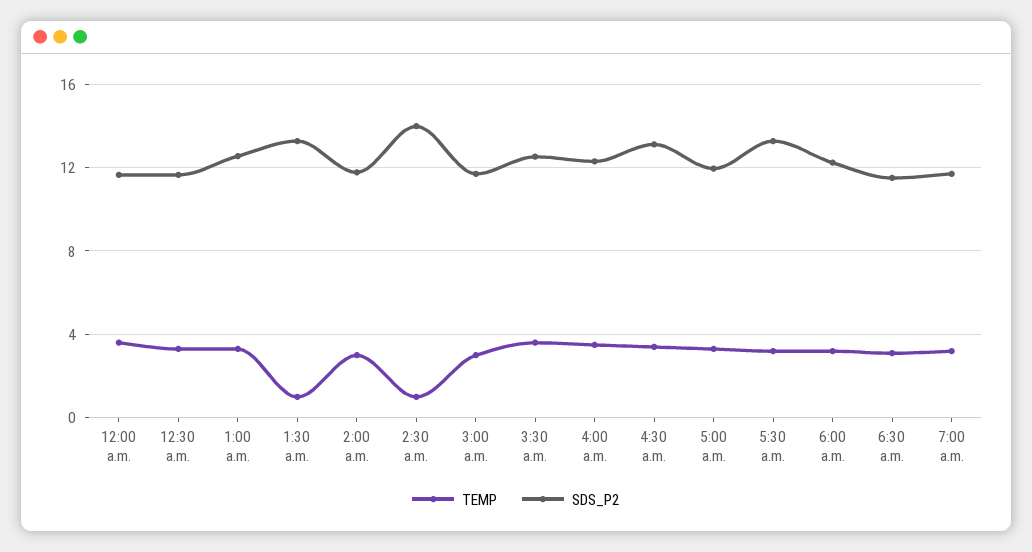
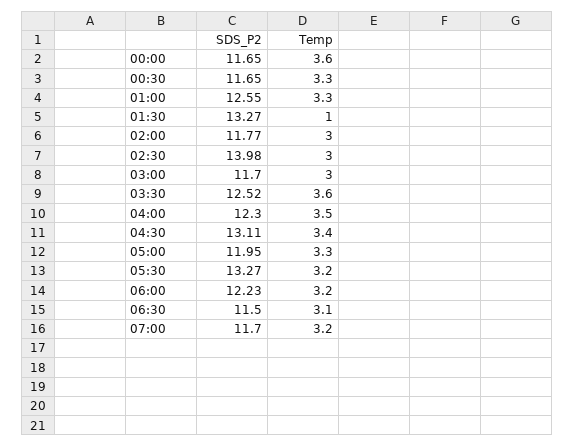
  {
    "TEMP": {
      "12:00 a.m.": 3.6,
      "12:30 a.m.": 3.3,
      "1:00 a.m.": 3.3,
      "1:30 a.m.": 1,
      "2:00 a.m.": 3,
-     "2:30 a.m.": 1,
+     "2:30 a.m.": 3,
      "3:00 a.m.": 3,
      "3:30 a.m.": 3.6,
      "4:00 a.m.": 3.5,
      "4:30 a.m.": 3.4,
      "5:00 a.m.": 3.3,
      "5:30 a.m.": 3.2,
      "6:00 a.m.": 3.2,
      "6:30 a.m.": 3.1,
      "7:00 a.m.": 3.2
    },
    "SDS_P2": {
      "12:00 a.m.": 11.65,
      "12:30 a.m.": 11.65,
      "1:00 a.m.": 12.55,
      "1:30 a.m.": 13.27,
      "2:00 a.m.": 11.77,
      "2:30 a.m.": 13.98,
      "3:00 a.m.": 11.7,
      "3:30 a.m.": 12.52,
      "4:00 a.m.": 12.3,
      "4:30 a.m.": 13.11,
      "5:00 a.m.": 11.95,
      "5:30 a.m.": 13.27,
      "6:00 a.m.": 12.23,
      "6:30 a.m.": 11.5,
      "7:00 a.m.": 11.7
    }
  }

